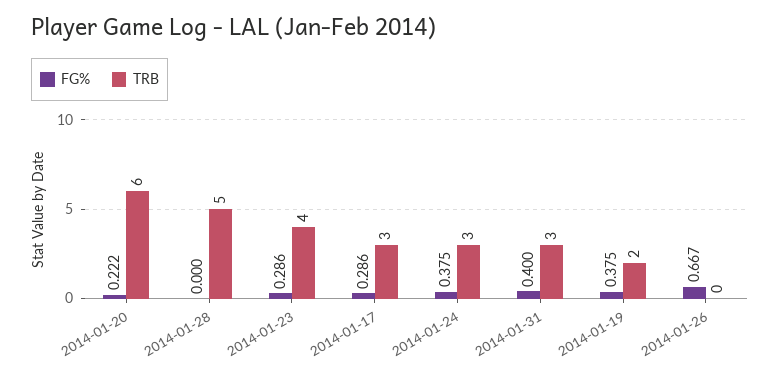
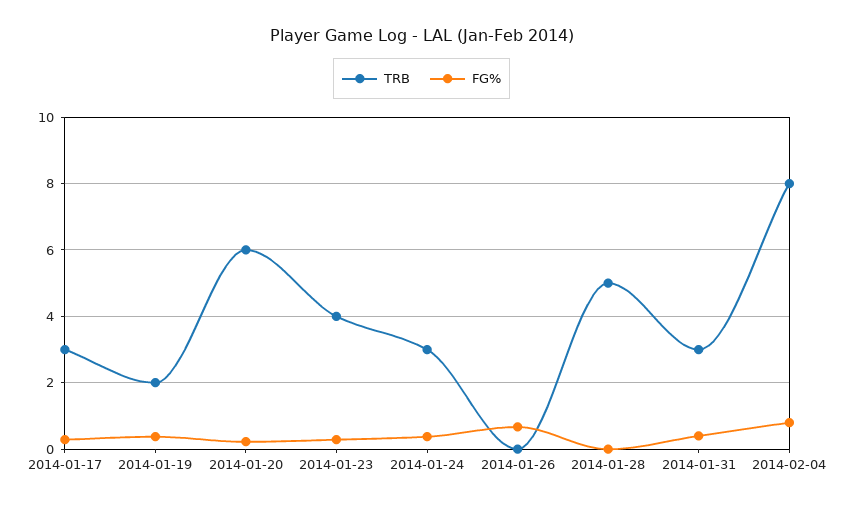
  {
    "FG%": {
      "2014-01-20": 0.222,
      "2014-01-28": 0,
      "2014-01-23": 0.286,
      "2014-01-17": 0.286,
      "2014-01-24": 0.375,
      "2014-01-31": 0.4,
      "2014-01-19": 0.375,
-     "2014-01-26": 0.667
+     "2014-01-26": 0.667,
+     "2014-02-04": 0.8
    },
    "TRB": {
      "2014-01-20": 6,
      "2014-01-28": 5,
      "2014-01-23": 4,
      "2014-01-17": 3,
      "2014-01-24": 3,
      "2014-01-31": 3,
      "2014-01-19": 2,
-     "2014-01-26": 0
+     "2014-01-26": 0,
+     "2014-02-04": 8
    }
  }

